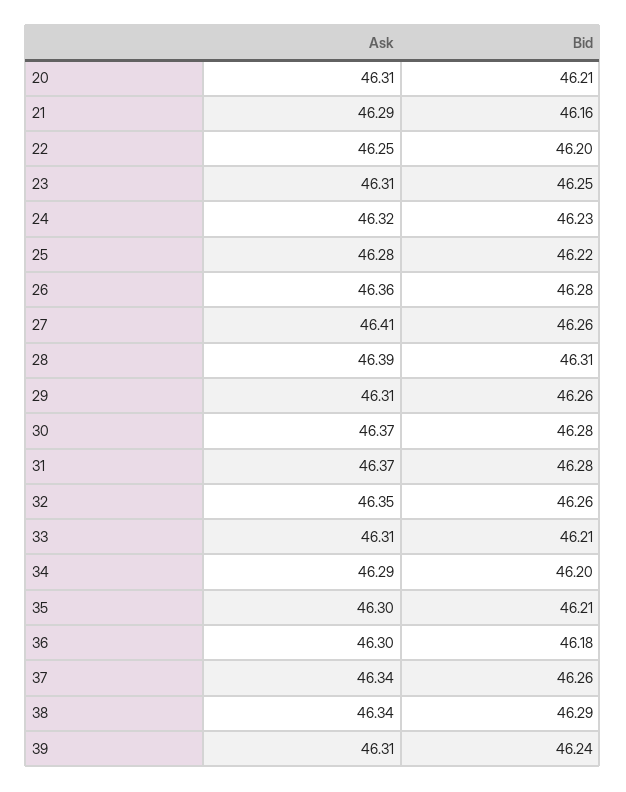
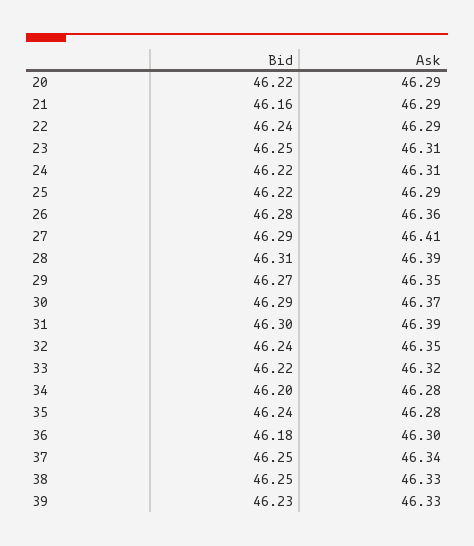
  {
    "Ask": {
-     "20": 46.31,
+     "20": 46.29,
      "21": 46.29,
-     "22": 46.25,
+     "22": 46.29,
      "23": 46.31,
-     "24": 46.32,
+     "24": 46.31,
-     "25": 46.28,
+     "25": 46.29,
      "26": 46.36,
      "27": 46.41,
      "28": 46.39,
-     "29": 46.31,
+     "29": 46.35,
      "30": 46.37,
-     "31": 46.37,
+     "31": 46.39,
      "32": 46.35,
-     "33": 46.31,
+     "33": 46.32,
-     "34": 46.29,
+     "34": 46.28,
-     "35": 46.3,
+     "35": 46.28,
      "36": 46.3,
      "37": 46.34,
-     "38": 46.34,
+     "38": 46.33,
-     "39": 46.31
+     "39": 46.33
    },
    "Bid": {
-     "20": 46.21,
+     "20": 46.22,
      "21": 46.16,
-     "22": 46.2,
+     "22": 46.24,
      "23": 46.25,
-     "24": 46.23,
+     "24": 46.22,
      "25": 46.22,
      "26": 46.28,
-     "27": 46.26,
+     "27": 46.29,
      "28": 46.31,
-     "29": 46.26,
+     "29": 46.27,
-     "30": 46.28,
+     "30": 46.29,
-     "31": 46.28,
+     "31": 46.3,
-     "32": 46.26,
+     "32": 46.24,
-     "33": 46.21,
+     "33": 46.22,
      "34": 46.2,
-     "35": 46.21,
+     "35": 46.24,
      "36": 46.18,
-     "37": 46.26,
+     "37": 46.25,
-     "38": 46.29,
+     "38": 46.25,
-     "39": 46.24
+     "39": 46.23
    }
  }

